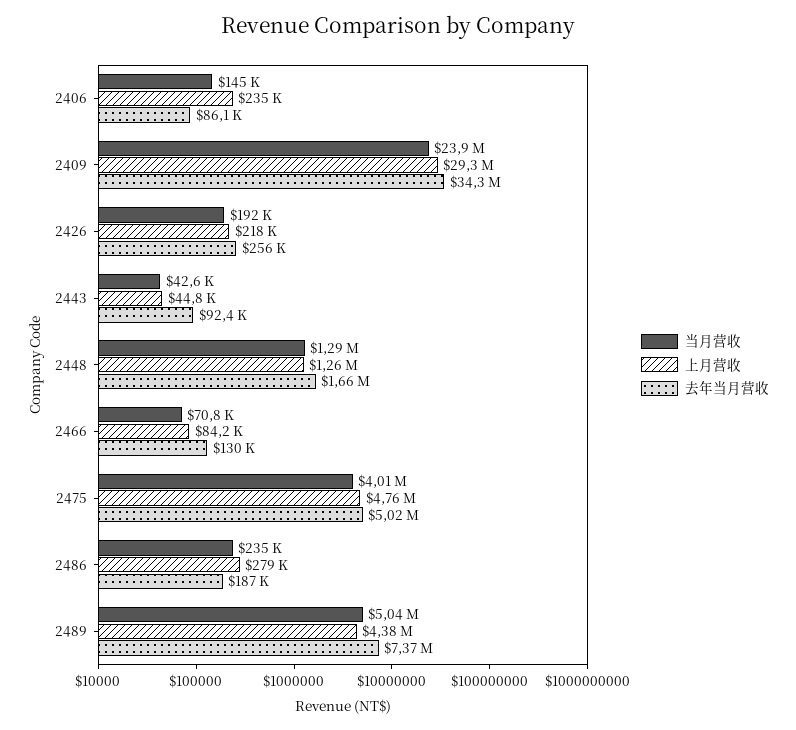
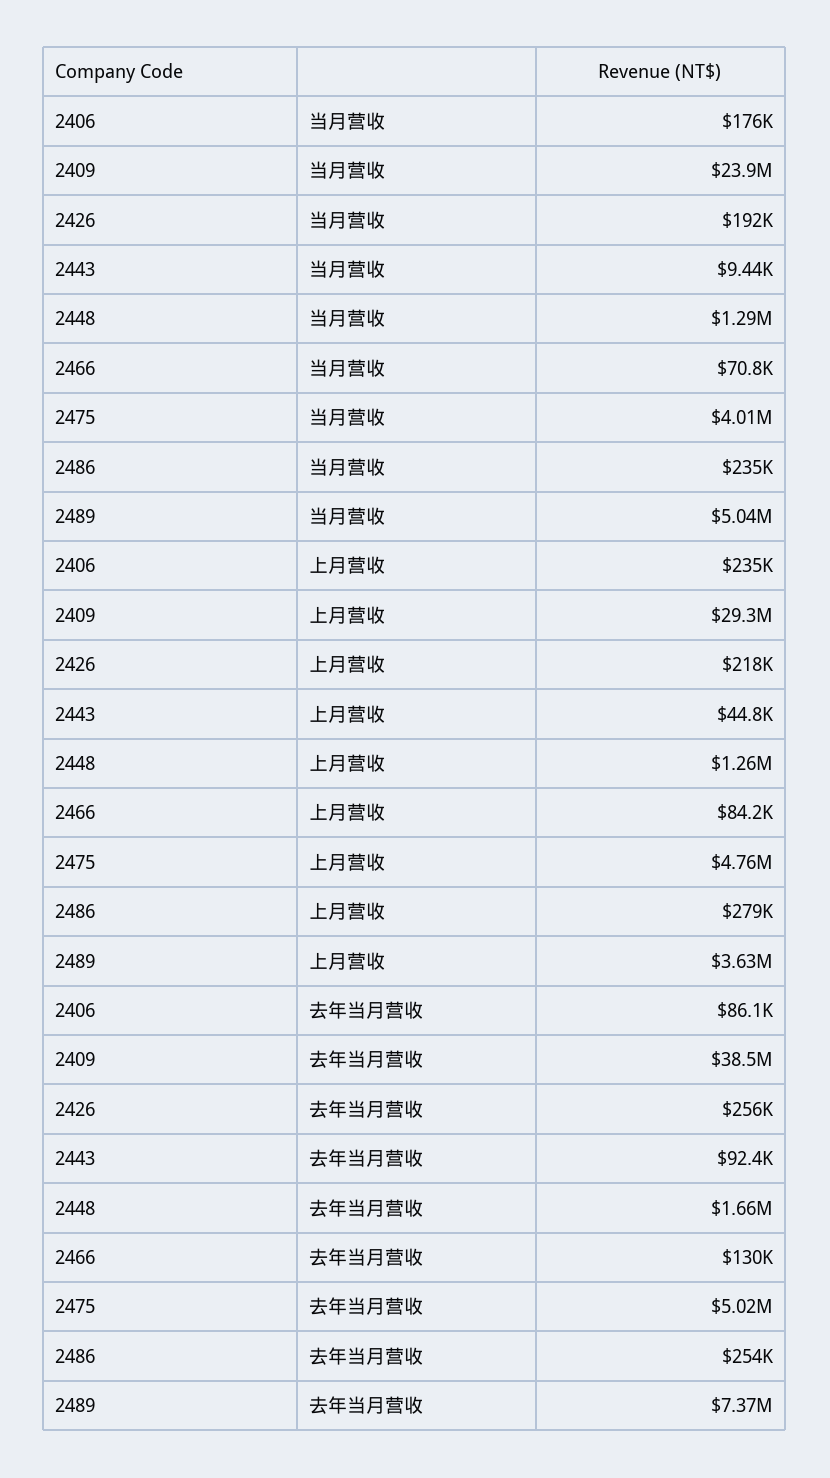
  {
    "当月营收": {
-     "2406": 145000,
+     "2406": 176000,
      "2409": 23900000,
      "2426": 192000,
-     "2443": 42600,
+     "2443": 9440,
      "2448": 1290000,
      "2466": 70800,
      "2475": 4010000,
      "2486": 235000,
      "2489": 5040000
    },
    "上月营收": {
      "2406": 235000,
      "2409": 29300000,
      "2426": 218000,
      "2443": 44800,
      "2448": 1260000,
      "2466": 84200,
      "2475": 4760000,
      "2486": 279000,
-     "2489": 4380000
+     "2489": 3630000
    },
    "去年当月营收": {
      "2406": 86100,
-     "2409": 34300000,
+     "2409": 38500000,
      "2426": 256000,
      "2443": 92400,
      "2448": 1660000,
      "2466": 130000,
      "2475": 5020000,
-     "2486": 187000,
+     "2486": 254000,
      "2489": 7370000
    }
  }

